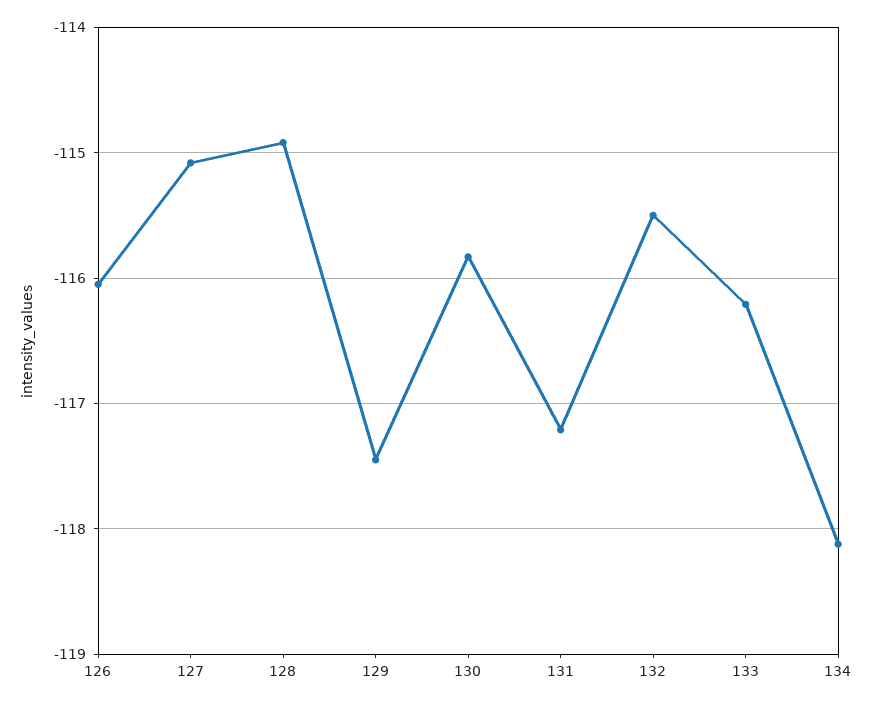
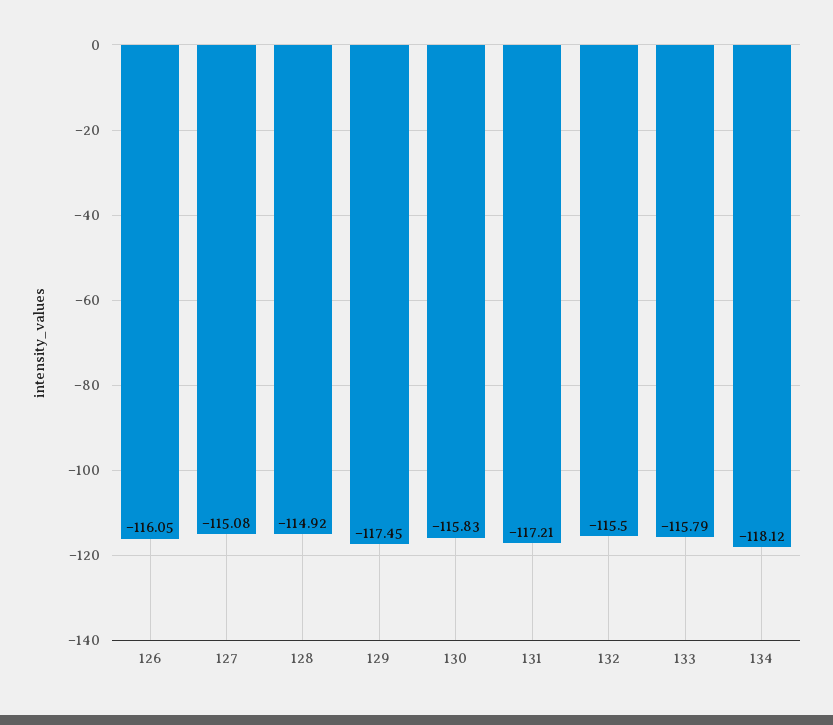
  {
    "126": -116.05,
    "127": -115.08,
    "128": -114.92,
    "129": -117.45,
    "130": -115.83,
    "131": -117.21,
    "132": -115.5,
-   "133": -116.2,
+   "133": -115.79,
    "134": -118.12
  }

